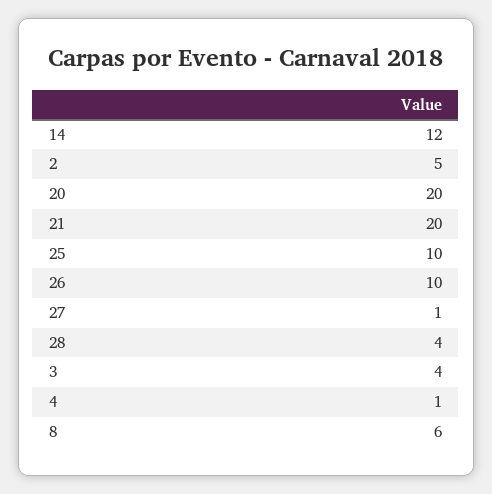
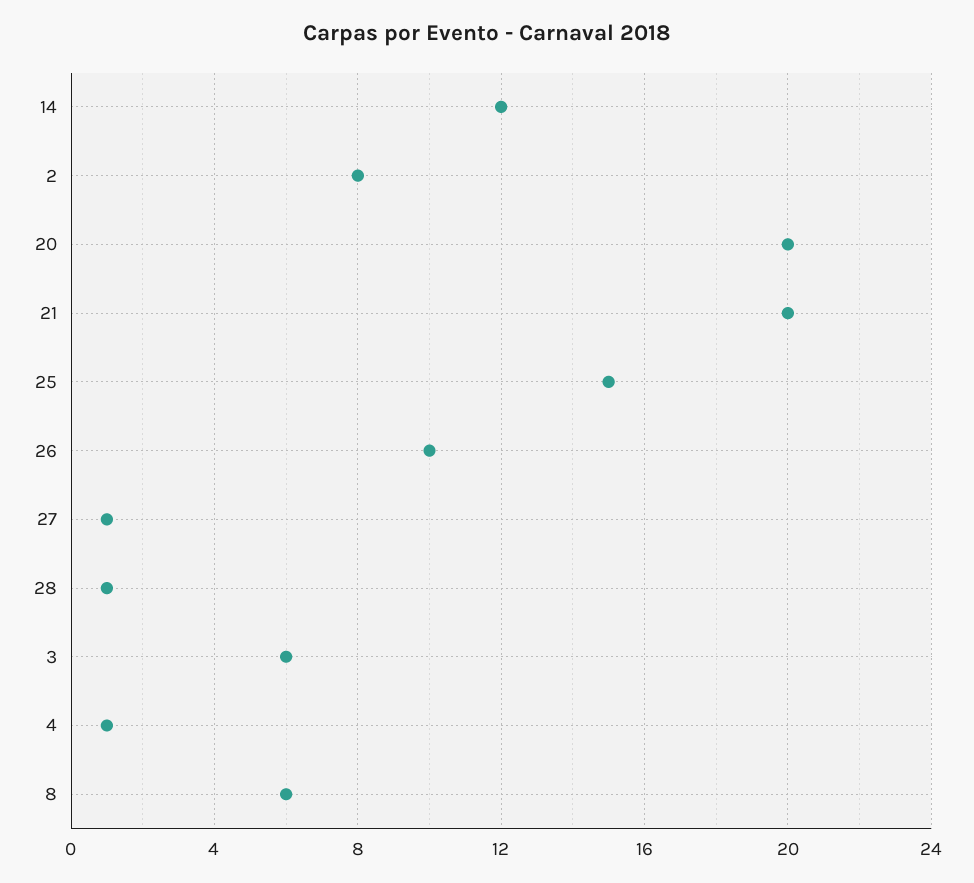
  {
    "14": 12,
-   "2": 5,
+   "2": 8,
    "20": 20,
    "21": 20,
-   "25": 10,
+   "25": 15,
    "26": 10,
    "27": 1,
-   "28": 4,
+   "28": 1,
-   "3": 4,
+   "3": 6,
    "4": 1,
    "8": 6
  }

